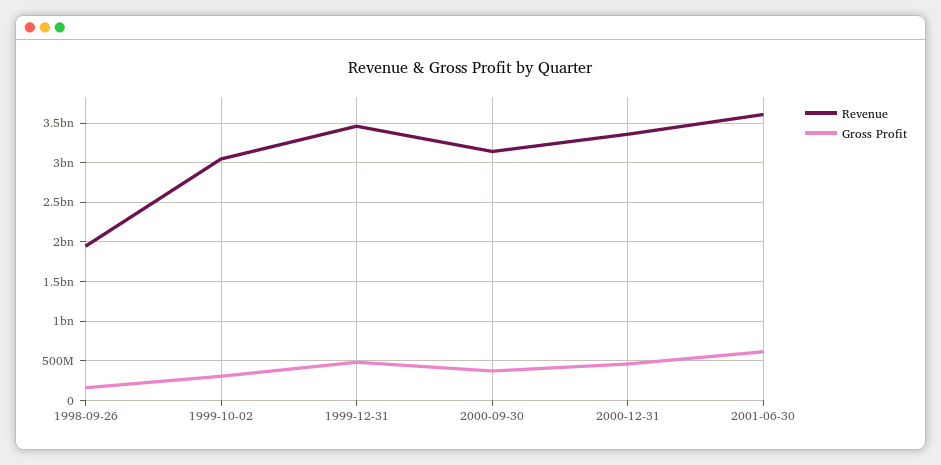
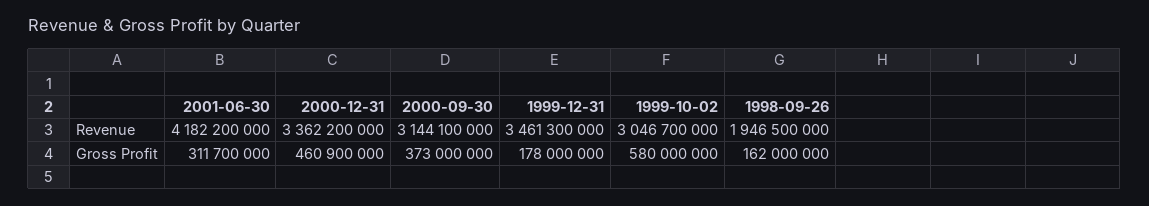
  {
    "Revenue": {
      "1998-09-26": 1946500000,
      "1999-10-02": 3046700000,
      "1999-12-31": 3461300000,
      "2000-09-30": 3144100000,
      "2000-12-31": 3362200000,
-     "2001-06-30": 3600000000
+     "2001-06-30": 4182200000
    },
    "Gross Profit": {
      "1998-09-26": 162000000,
-     "1999-10-02": 300000000,
+     "1999-10-02": 580000000,
-     "1999-12-31": 500000000,
+     "1999-12-31": 178000000,
      "2000-09-30": 373000000,
      "2000-12-31": 460900000,
-     "2001-06-30": 600000000
+     "2001-06-30": 311700000
    }
  }

